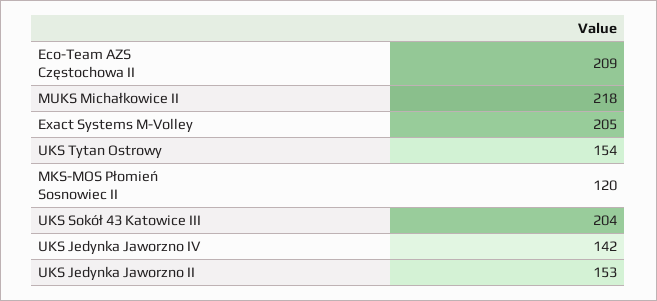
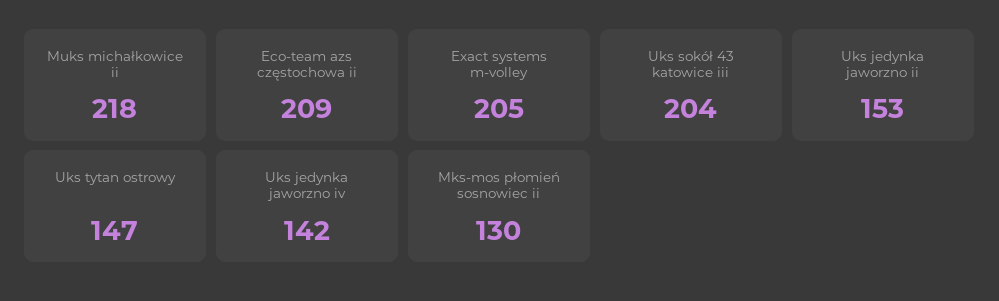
  {
    "Eco-Team AZS Częstochowa II": 209,
    "MUKS Michałkowice II": 218,
    "Exact Systems M-Volley": 205,
-   "UKS Tytan Ostrowy": 154,
+   "UKS Tytan Ostrowy": 147,
-   "MKS-MOS Płomień Sosnowiec II": 120,
+   "MKS-MOS Płomień Sosnowiec II": 130,
    "UKS Sokół 43 Katowice III": 204,
    "UKS Jedynka Jaworzno IV": 142,
    "UKS Jedynka Jaworzno II": 153
  }

